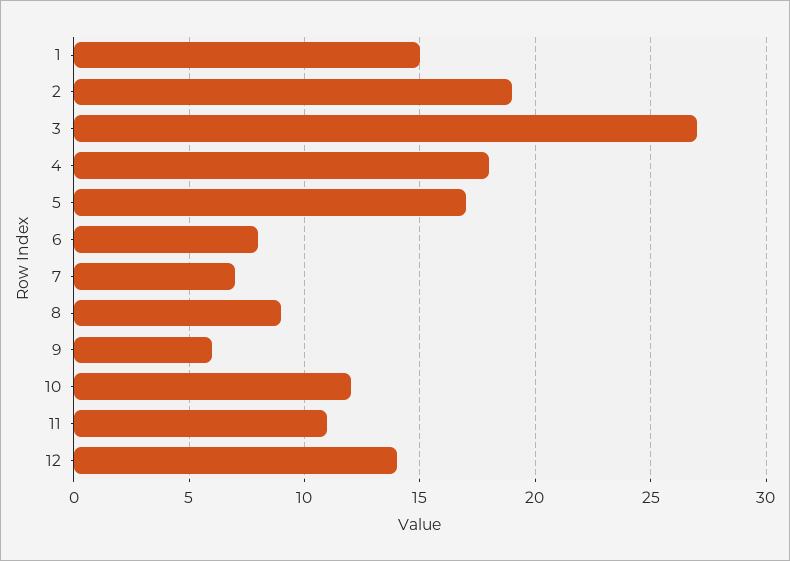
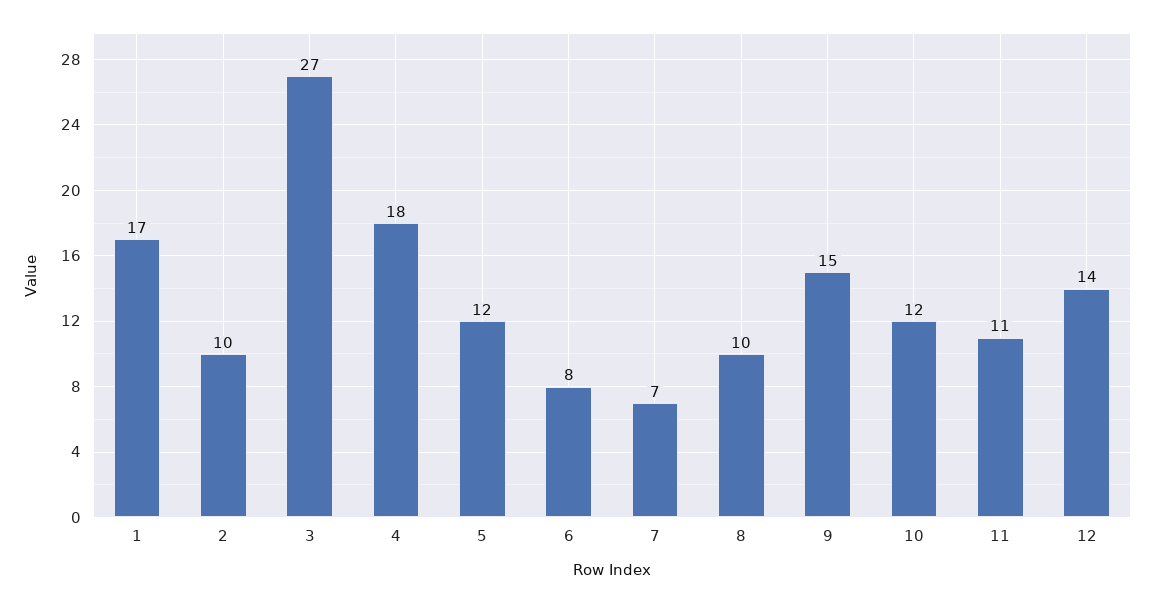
  {
-   "1": 15,
+   "1": 17,
-   "2": 19,
+   "2": 10,
    "3": 27,
    "4": 18,
-   "5": 17,
+   "5": 12,
    "6": 8,
    "7": 7,
-   "8": 9,
+   "8": 10,
-   "9": 6,
+   "9": 15,
    "10": 12,
    "11": 11,
    "12": 14
  }

